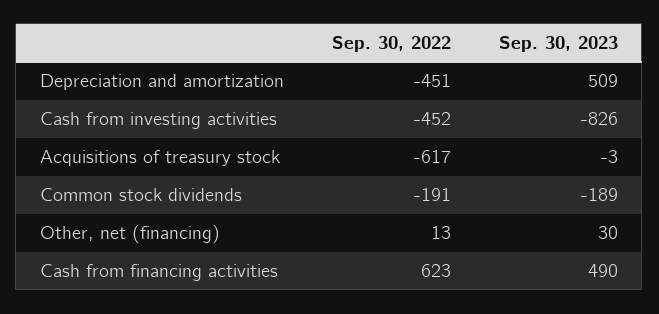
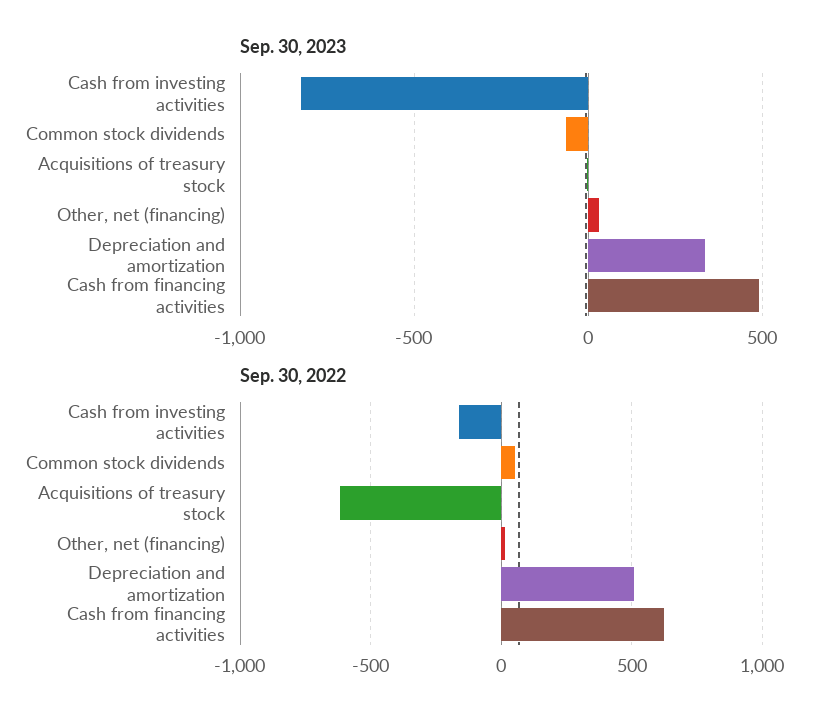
  {
    "Sep. 30, 2022": {
-     "Depreciation and amortization": -451,
+     "Depreciation and amortization": 500,
-     "Cash from investing activities": -452,
+     "Cash from investing activities": -150,
      "Acquisitions of treasury stock": -617,
-     "Common stock dividends": -191,
+     "Common stock dividends": 50,
      "Other, net (financing)": 13,
      "Cash from financing activities": 623
    },
    "Sep. 30, 2023": {
-     "Depreciation and amortization": 509,
+     "Depreciation and amortization": 350,
      "Cash from investing activities": -826,
      "Acquisitions of treasury stock": -3,
-     "Common stock dividends": -189,
+     "Common stock dividends": -50,
      "Other, net (financing)": 30,
      "Cash from financing activities": 490
    }
  }

